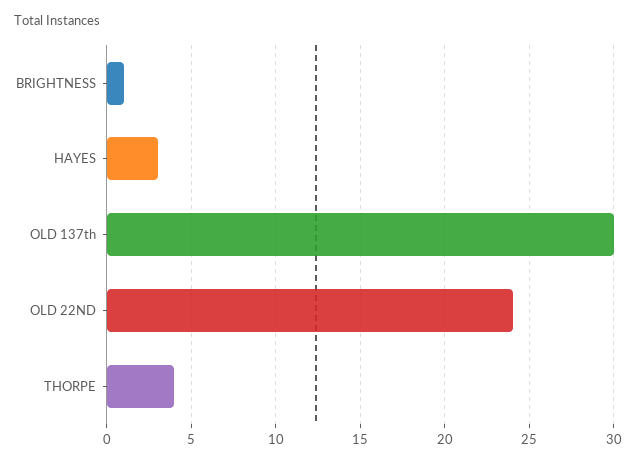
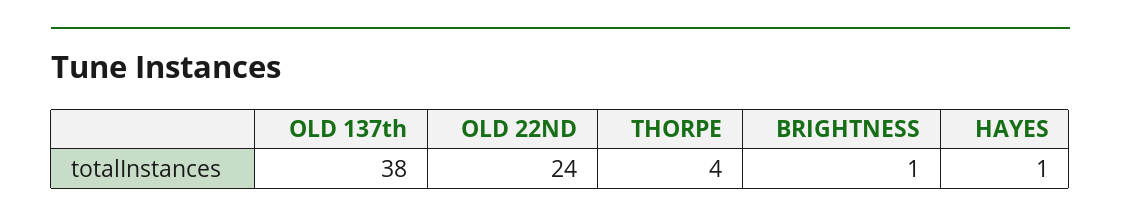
  {
    "BRIGHTNESS": 1,
-   "HAYES": 3,
+   "HAYES": 1,
-   "OLD 137th": 30,
+   "OLD 137th": 38,
    "OLD 22ND": 24,
    "THORPE": 4
  }

